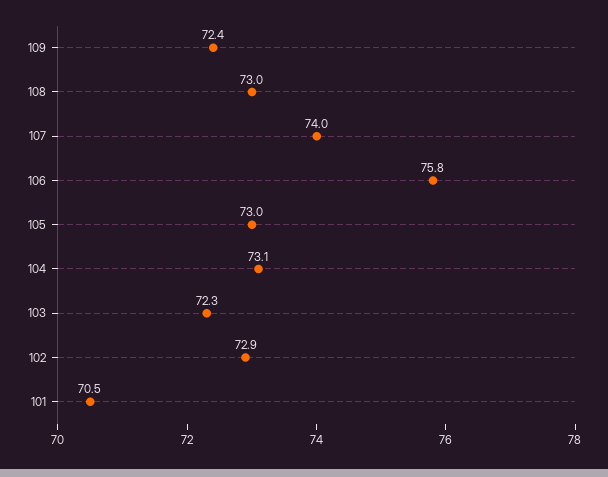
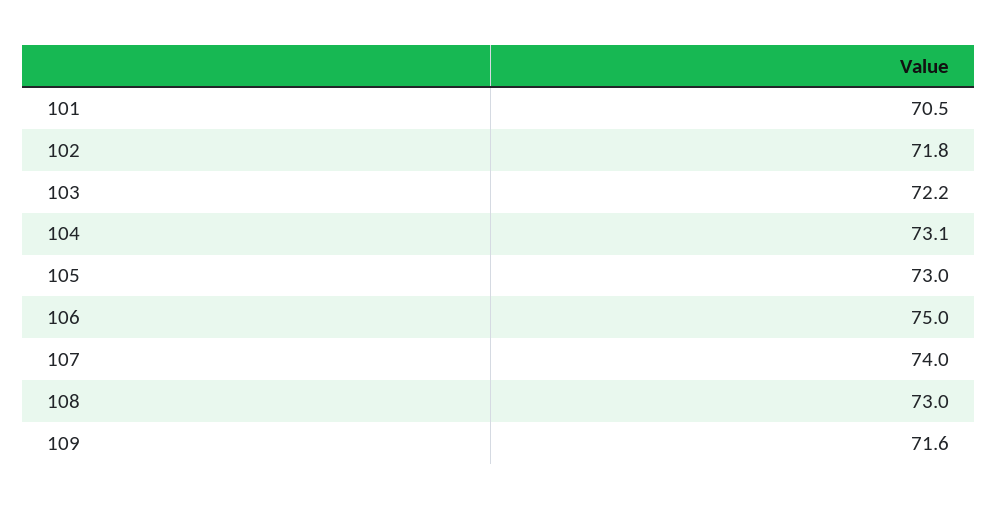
  {
-   "109": 72.4,
+   "109": 71.6,
    "108": 73,
    "107": 74,
-   "106": 75.8,
+   "106": 75,
    "105": 73,
    "104": 73.1,
-   "103": 72.3,
+   "103": 72.2,
-   "102": 72.9,
+   "102": 71.8,
    "101": 70.5
  }

